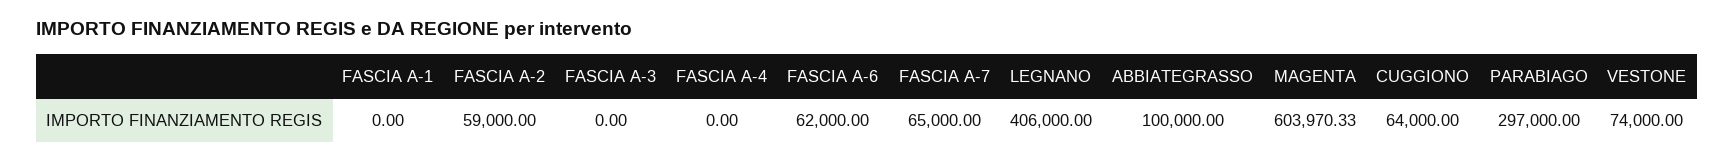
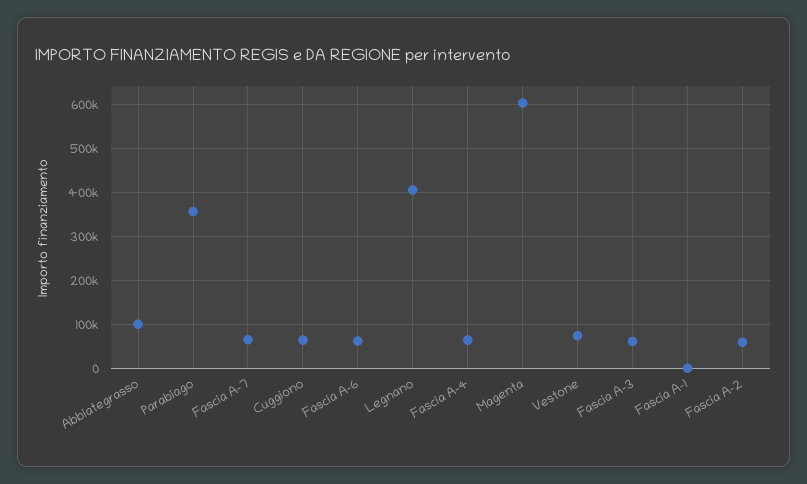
  {
    "FASCIA A-1": 0,
    "FASCIA A-2": 59000,
-   "FASCIA A-3": 0,
+   "FASCIA A-3": 60000,
-   "FASCIA A-4": 0,
+   "FASCIA A-4": 60000,
    "FASCIA A-6": 62000,
    "FASCIA A-7": 65000,
    "LEGNANO": 406000,
    "ABBIATEGRASSO": 100000,
    "MAGENTA": 603970.33,
    "CUGGIONO": 64000,
-   "PARABIAGO": 297000,
+   "PARABIAGO": 360000,
    "VESTONE": 74000
  }

